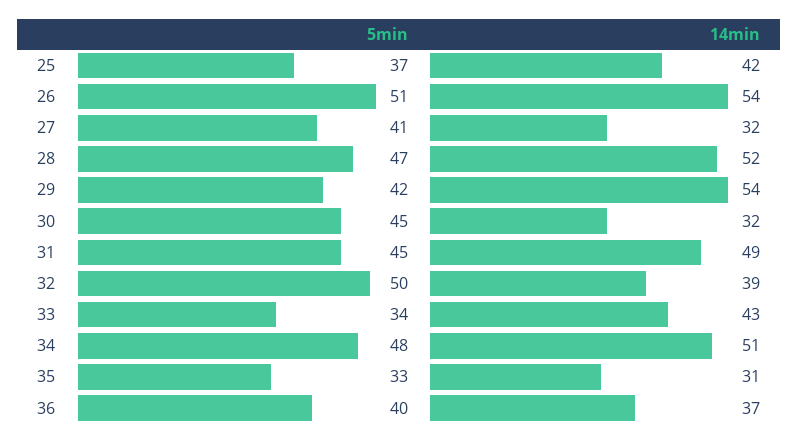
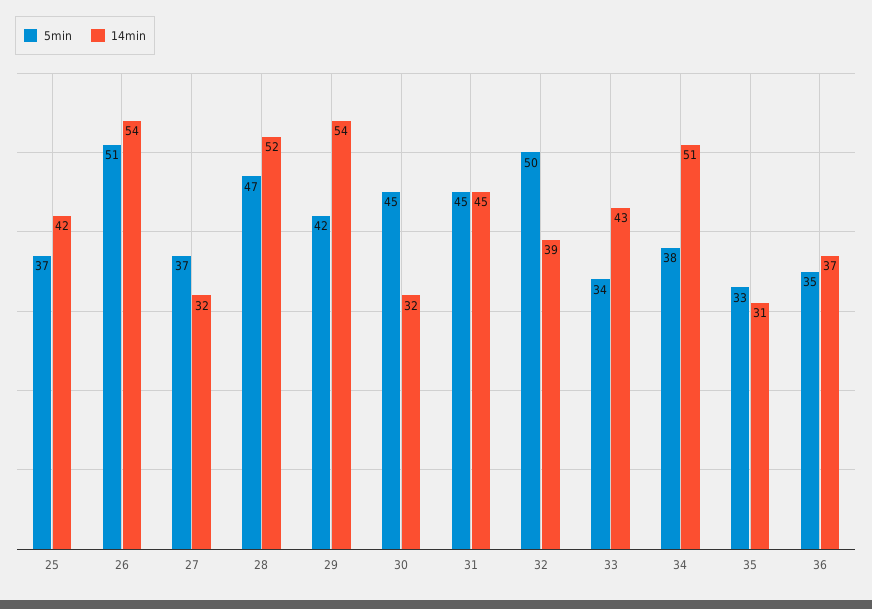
  {
    "5min": {
      "25": 37,
      "26": 51,
-     "27": 41,
+     "27": 37,
      "28": 47,
      "29": 42,
      "30": 45,
      "31": 45,
      "32": 50,
      "33": 34,
-     "34": 48,
+     "34": 38,
      "35": 33,
-     "36": 40
+     "36": 35
    },
    "14min": {
      "25": 42,
      "26": 54,
      "27": 32,
      "28": 52,
      "29": 54,
      "30": 32,
-     "31": 49,
+     "31": 45,
      "32": 39,
      "33": 43,
      "34": 51,
      "35": 31,
      "36": 37
    }
  }

